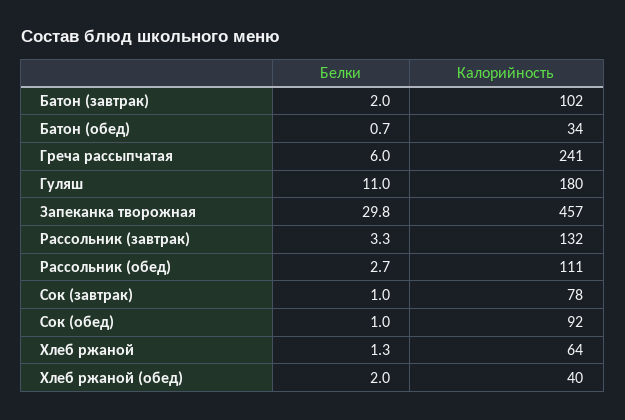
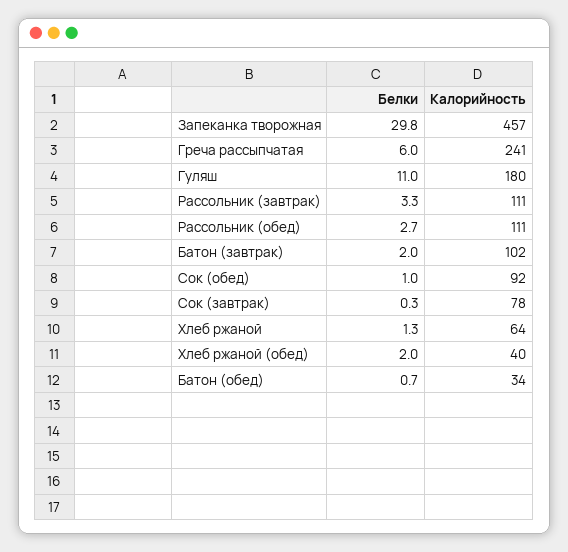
  {
    "Белки": {
      "Батон (завтрак)": 2,
      "Батон (обед)": 0.7,
      "Греча рассыпчатая": 6,
      "Гуляш": 11,
      "Запеканка творожная": 29.8,
      "Рассольник (завтрак)": 3.3,
      "Рассольник (обед)": 2.7,
-     "Сок (завтрак)": 1,
+     "Сок (завтрак)": 0.3,
      "Сок (обед)": 1,
      "Хлеб ржаной": 1.3,
      "Хлеб ржаной (обед)": 2
    },
    "Калорийность": {
      "Батон (завтрак)": 102,
      "Батон (обед)": 34,
      "Греча рассыпчатая": 241,
      "Гуляш": 180,
      "Запеканка творожная": 457,
-     "Рассольник (завтрак)": 132,
+     "Рассольник (завтрак)": 111,
      "Рассольник (обед)": 111,
      "Сок (завтрак)": 78,
      "Сок (обед)": 92,
      "Хлеб ржаной": 64,
      "Хлеб ржаной (обед)": 40
    }
  }

